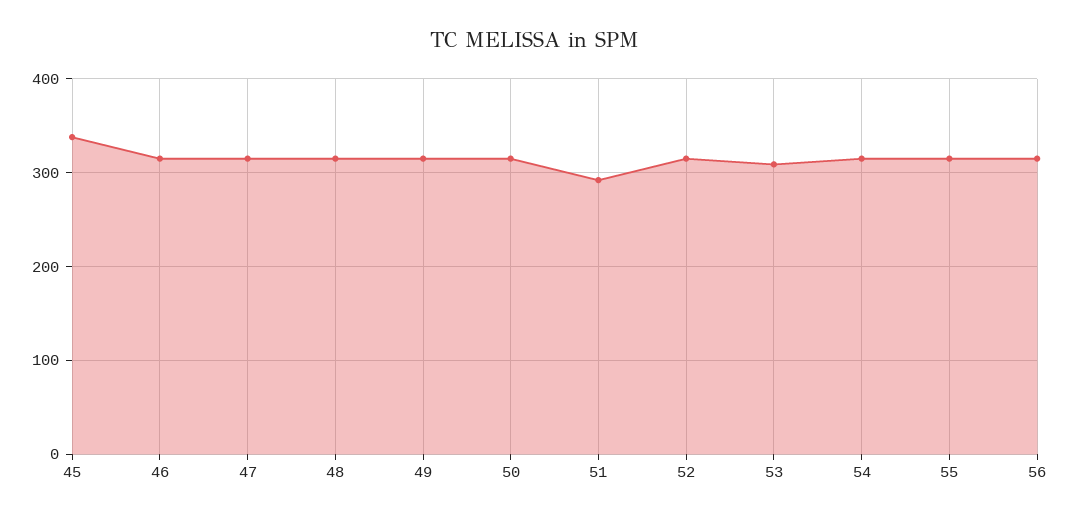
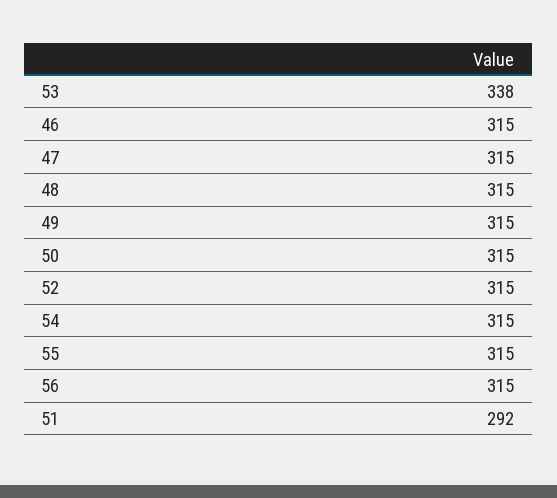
  {
-   "45": 340,
    "46": 315,
    "47": 315,
    "48": 315,
    "49": 315,
    "50": 315,
    "51": 292,
    "52": 315,
-   "53": 310,
+   "53": 338,
    "54": 315,
    "55": 315,
    "56": 315
  }

